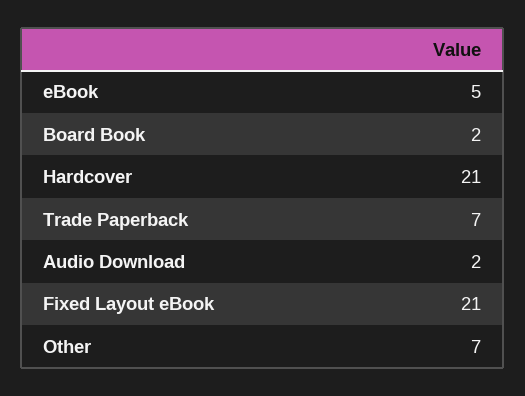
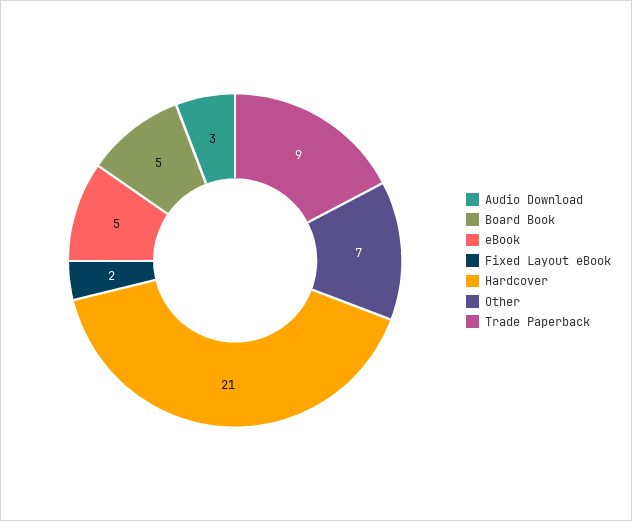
  {
    "eBook": 5,
-   "Board Book": 2,
+   "Board Book": 5,
    "Hardcover": 21,
-   "Trade Paperback": 7,
+   "Trade Paperback": 9,
-   "Audio Download": 2,
+   "Audio Download": 3,
-   "Fixed Layout eBook": 21,
+   "Fixed Layout eBook": 2,
    "Other": 7
  }

